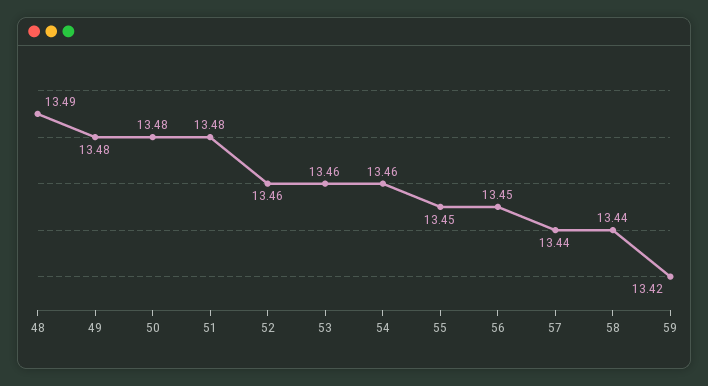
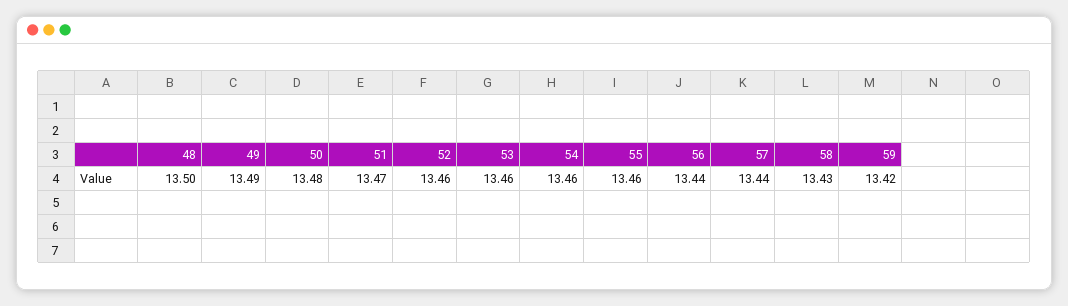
  {
-   "48": 13.49,
+   "48": 13.5,
-   "49": 13.48,
+   "49": 13.49,
    "50": 13.48,
-   "51": 13.48,
+   "51": 13.47,
    "52": 13.46,
    "53": 13.46,
    "54": 13.46,
-   "55": 13.45,
+   "55": 13.46,
-   "56": 13.45,
+   "56": 13.44,
    "57": 13.44,
-   "58": 13.44,
+   "58": 13.43,
    "59": 13.42
  }

